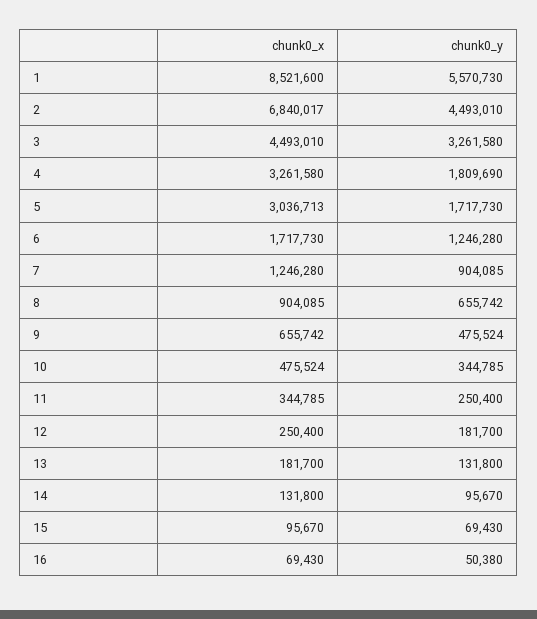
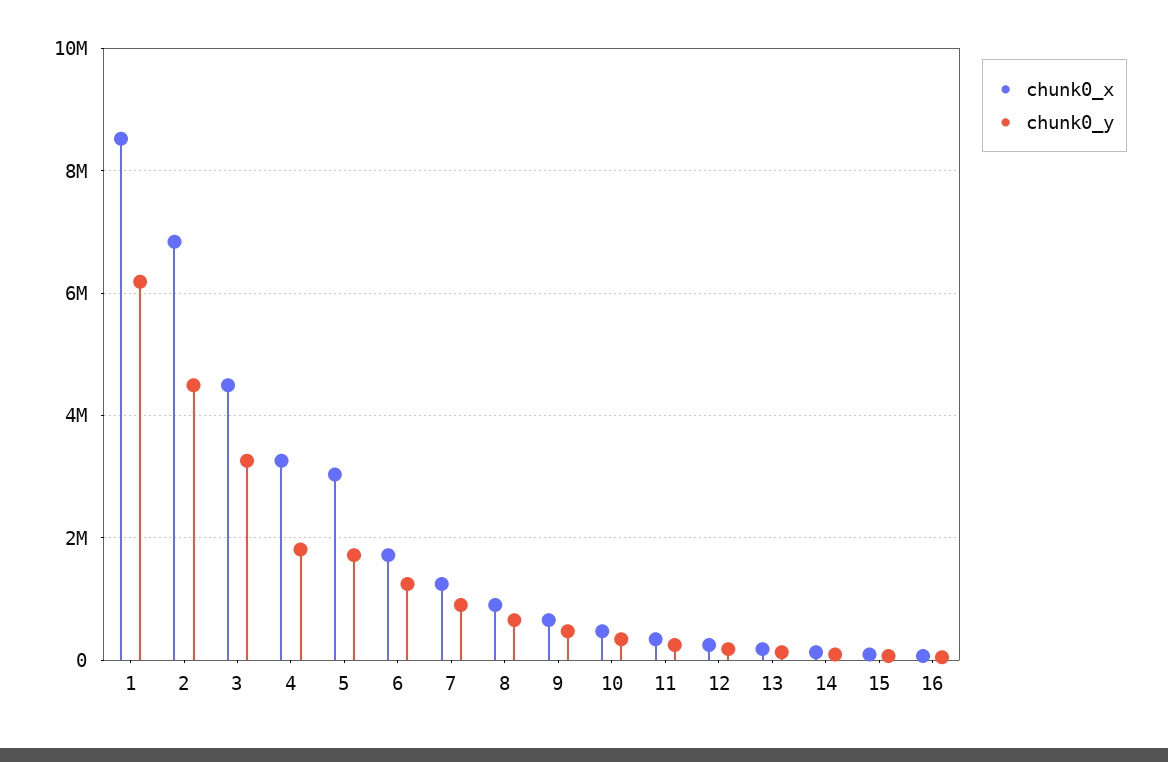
  {
    "chunk0_x": {
      "1": 8521600,
      "2": 6840017,
      "3": 4493010,
      "4": 3261580,
      "5": 3036713,
      "6": 1717730,
      "7": 1246280,
      "8": 904085,
      "9": 655742,
      "10": 475524,
      "11": 344785,
      "12": 250400,
      "13": 181700,
      "14": 131800,
      "15": 95670,
      "16": 69430
    },
    "chunk0_y": {
-     "1": 5570730,
+     "1": 6200000,
      "2": 4493010,
      "3": 3261580,
      "4": 1809690,
      "5": 1717730,
      "6": 1246280,
      "7": 904085,
      "8": 655742,
      "9": 475524,
      "10": 344785,
      "11": 250400,
      "12": 181700,
      "13": 131800,
      "14": 95670,
      "15": 69430,
      "16": 50380
    }
  }

